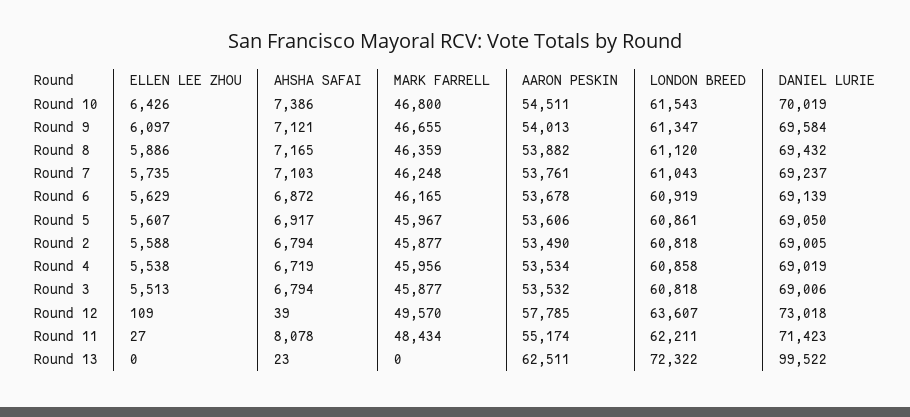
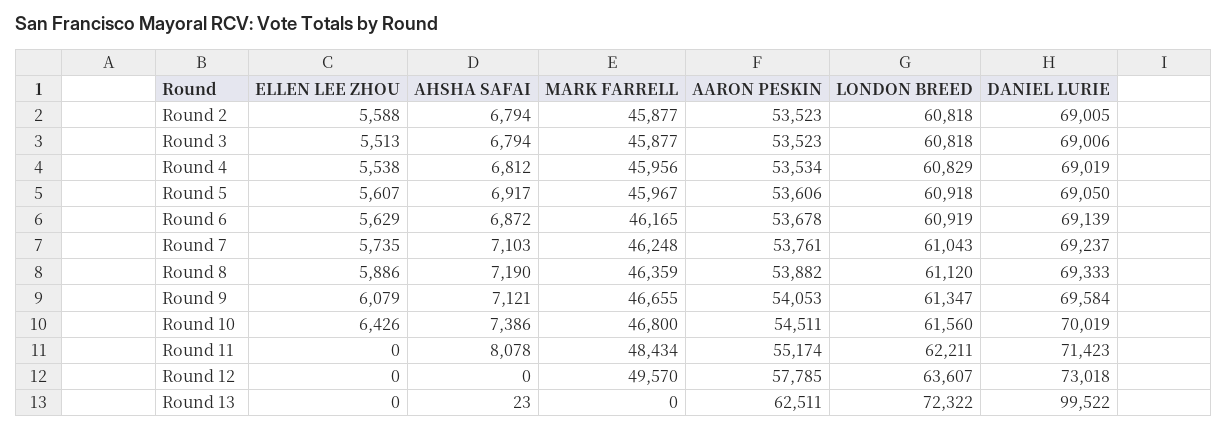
  {
    "ELLEN LEE ZHOU": {
      "Round 10": 6426,
-     "Round 9": 6097,
+     "Round 9": 6079,
      "Round 8": 5886,
      "Round 7": 5735,
      "Round 6": 5629,
      "Round 5": 5607,
      "Round 2": 5588,
      "Round 4": 5538,
      "Round 3": 5513,
-     "Round 12": 109,
+     "Round 12": 0,
-     "Round 11": 27,
+     "Round 11": 0,
      "Round 13": 0
    },
    "AHSHA SAFAI": {
      "Round 10": 7386,
      "Round 9": 7121,
-     "Round 8": 7165,
+     "Round 8": 7190,
      "Round 7": 7103,
      "Round 6": 6872,
      "Round 5": 6917,
      "Round 2": 6794,
-     "Round 4": 6719,
+     "Round 4": 6812,
      "Round 3": 6794,
-     "Round 12": 39,
+     "Round 12": 0,
      "Round 11": 8078,
      "Round 13": 23
    },
    "MARK FARRELL": {
      "Round 10": 46800,
      "Round 9": 46655,
      "Round 8": 46359,
      "Round 7": 46248,
      "Round 6": 46165,
      "Round 5": 45967,
      "Round 2": 45877,
      "Round 4": 45956,
      "Round 3": 45877,
      "Round 12": 49570,
      "Round 11": 48434,
      "Round 13": 0
    },
    "AARON PESKIN": {
      "Round 10": 54511,
-     "Round 9": 54013,
+     "Round 9": 54053,
      "Round 8": 53882,
      "Round 7": 53761,
      "Round 6": 53678,
      "Round 5": 53606,
-     "Round 2": 53490,
+     "Round 2": 53523,
      "Round 4": 53534,
-     "Round 3": 53532,
+     "Round 3": 53523,
      "Round 12": 57785,
      "Round 11": 55174,
      "Round 13": 62511
    },
    "LONDON BREED": {
-     "Round 10": 61543,
+     "Round 10": 61560,
      "Round 9": 61347,
      "Round 8": 61120,
      "Round 7": 61043,
      "Round 6": 60919,
-     "Round 5": 60861,
+     "Round 5": 60918,
      "Round 2": 60818,
-     "Round 4": 60858,
+     "Round 4": 60829,
      "Round 3": 60818,
      "Round 12": 63607,
      "Round 11": 62211,
      "Round 13": 72322
    },
    "DANIEL LURIE": {
      "Round 10": 70019,
      "Round 9": 69584,
-     "Round 8": 69432,
+     "Round 8": 69333,
      "Round 7": 69237,
      "Round 6": 69139,
      "Round 5": 69050,
      "Round 2": 69005,
      "Round 4": 69019,
      "Round 3": 69006,
      "Round 12": 73018,
      "Round 11": 71423,
      "Round 13": 99522
    }
  }

